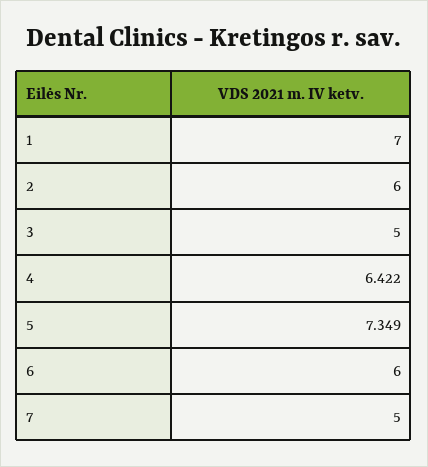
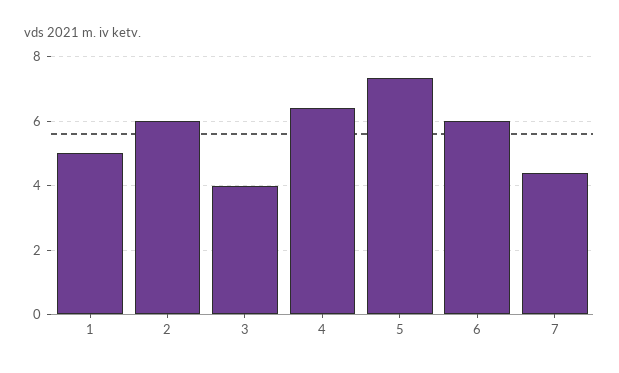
  {
-   "1": 7,
+   "1": 5,
    "2": 6,
-   "3": 5,
+   "3": 4,
    "4": 6.422,
    "5": 7.349,
    "6": 6,
-   "7": 5
+   "7": 4.4
  }

